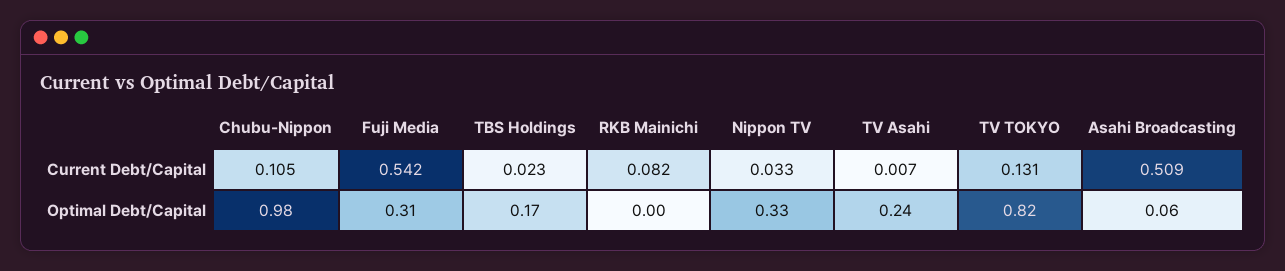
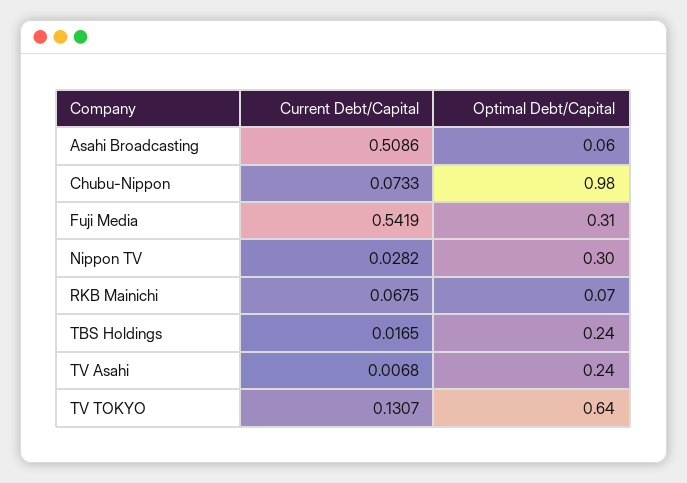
  {
    "Chubu-Nippon": {
-     "Current Debt/Capital": 0.105,
+     "Current Debt/Capital": 0.0733,
      "Optimal Debt/Capital": 0.98
    },
    "Fuji Media": {
      "Current Debt/Capital": 0.5419,
      "Optimal Debt/Capital": 0.31
    },
    "TBS Holdings": {
-     "Current Debt/Capital": 0.023,
+     "Current Debt/Capital": 0.0165,
-     "Optimal Debt/Capital": 0.17
+     "Optimal Debt/Capital": 0.24
    },
    "RKB Mainichi": {
-     "Current Debt/Capital": 0.082,
+     "Current Debt/Capital": 0.0675,
-     "Optimal Debt/Capital": 0
+     "Optimal Debt/Capital": 0.07
    },
    "Nippon TV": {
-     "Current Debt/Capital": 0.033,
+     "Current Debt/Capital": 0.0282,
-     "Optimal Debt/Capital": 0.33
+     "Optimal Debt/Capital": 0.3
    },
    "TV Asahi": {
      "Current Debt/Capital": 0.0068,
      "Optimal Debt/Capital": 0.24
    },
    "TV TOKYO": {
      "Current Debt/Capital": 0.1307,
-     "Optimal Debt/Capital": 0.82
+     "Optimal Debt/Capital": 0.64
    },
    "Asahi Broadcasting": {
      "Current Debt/Capital": 0.5086,
      "Optimal Debt/Capital": 0.06
    }
  }

